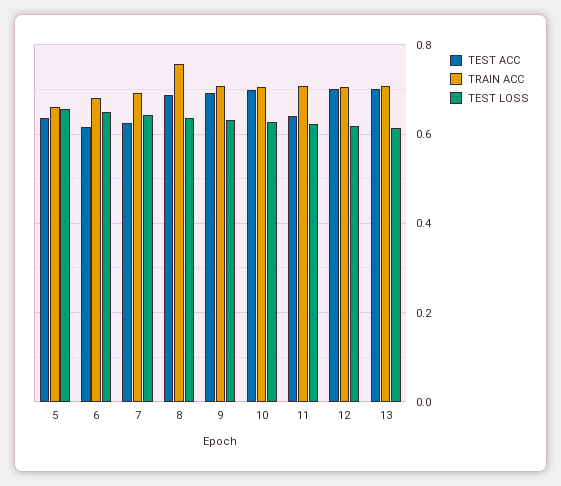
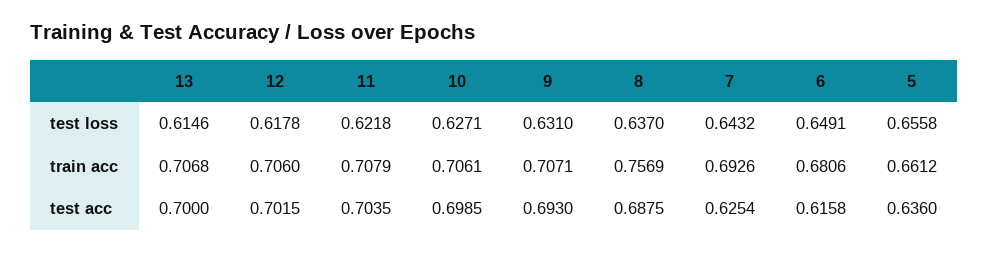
  {
    "TEST ACC": {
      "5": 0.636,
      "6": 0.6158,
      "7": 0.6254,
      "8": 0.6875,
      "9": 0.693,
      "10": 0.6985,
-     "11": 0.64,
+     "11": 0.7035,
      "12": 0.7015,
      "13": 0.7
    },
    "TRAIN ACC": {
      "5": 0.6612,
      "6": 0.6806,
      "7": 0.6926,
      "8": 0.7569,
      "9": 0.7071,
      "10": 0.7061,
      "11": 0.7079,
      "12": 0.706,
      "13": 0.7068
    },
    "TEST LOSS": {
      "5": 0.6558,
      "6": 0.6491,
      "7": 0.6432,
      "8": 0.637,
      "9": 0.631,
      "10": 0.6271,
      "11": 0.6218,
      "12": 0.6178,
      "13": 0.6146
    }
  }

